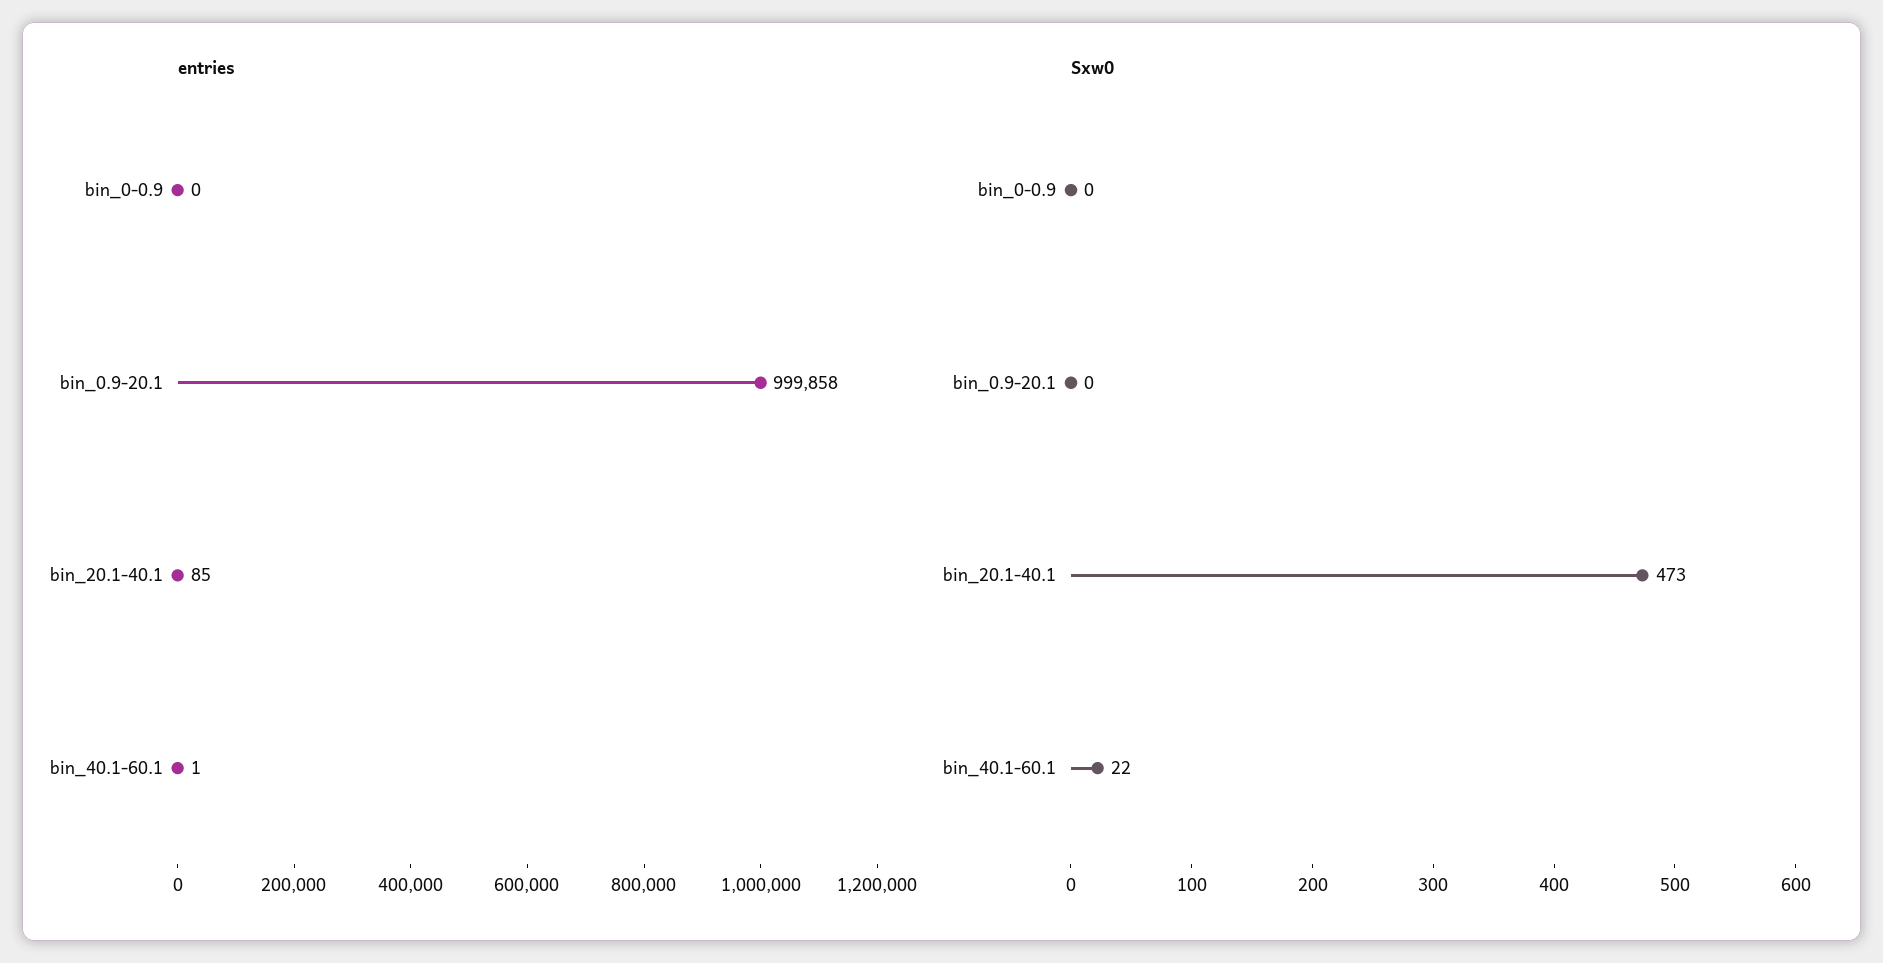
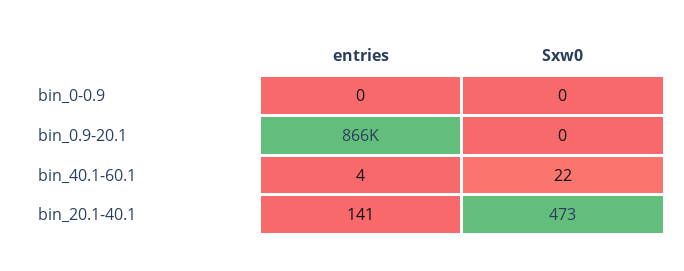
  {
    "entries": {
      "bin_0-0.9": 0,
-     "bin_0.9-20.1": 999858,
+     "bin_0.9-20.1": 866000,
-     "bin_20.1-40.1": 85,
+     "bin_20.1-40.1": 141,
-     "bin_40.1-60.1": 1
+     "bin_40.1-60.1": 4
    },
    "Sxw0": {
      "bin_0-0.9": 0,
      "bin_0.9-20.1": 0,
      "bin_20.1-40.1": 473,
      "bin_40.1-60.1": 22
    }
  }

